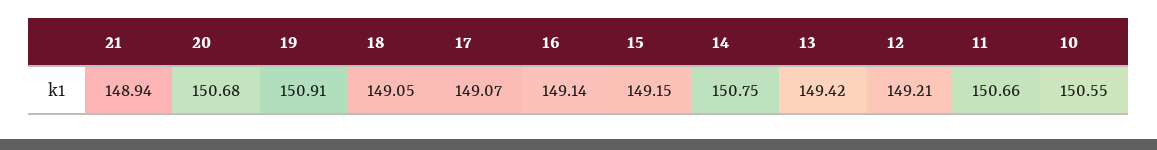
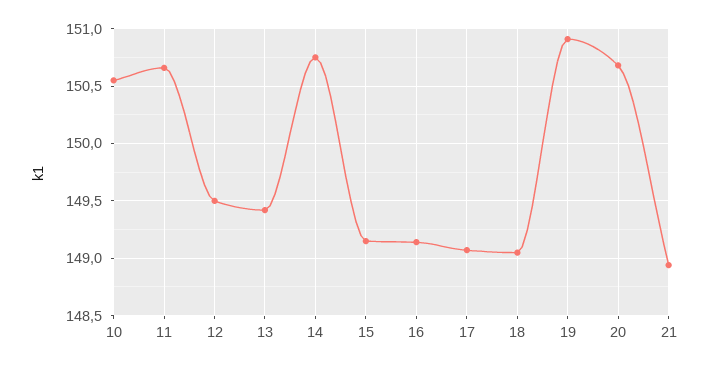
  {
    "21": 148.94,
    "20": 150.68,
    "19": 150.91,
    "18": 149.05,
    "17": 149.07,
    "16": 149.14,
    "15": 149.15,
    "14": 150.75,
    "13": 149.42,
-   "12": 149.21,
+   "12": 149.5,
    "11": 150.66,
    "10": 150.55
  }

